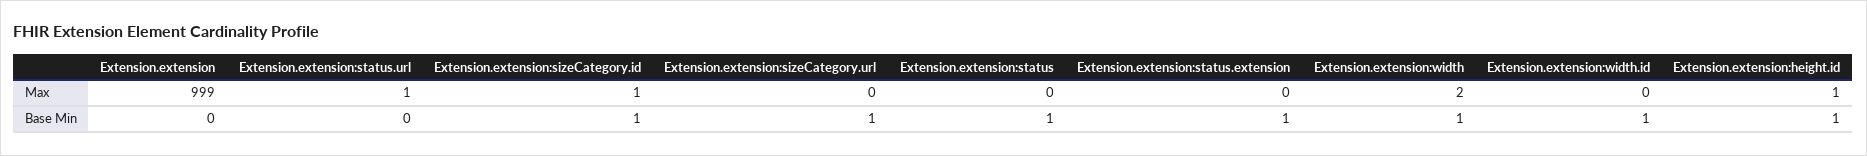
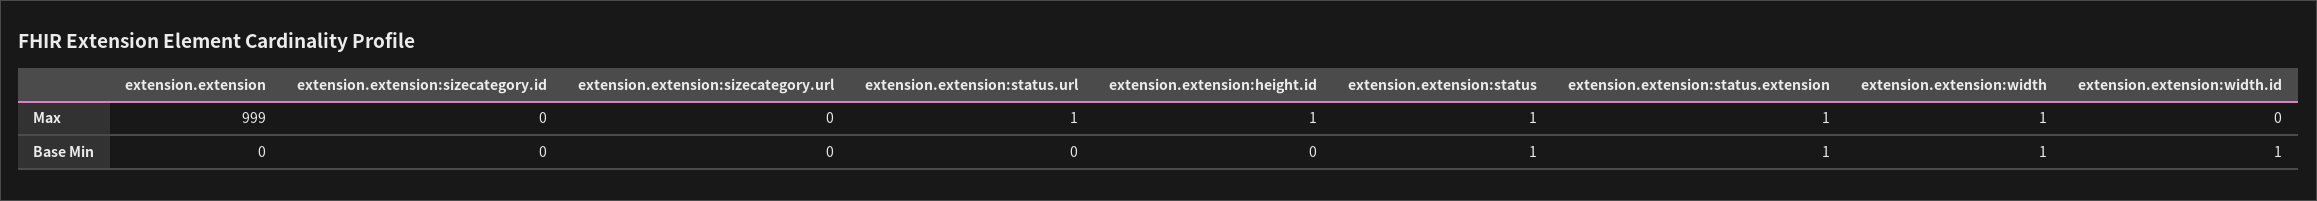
  {
    "Extension.extension": {
      "Max": 999,
      "Base Min": 0
    },
    "Extension.extension:status.url": {
      "Max": 1,
      "Base Min": 0
    },
    "Extension.extension:sizeCategory.id": {
-     "Max": 1,
+     "Max": 0,
-     "Base Min": 1
+     "Base Min": 0
    },
    "Extension.extension:sizeCategory.url": {
      "Max": 0,
-     "Base Min": 1
+     "Base Min": 0
    },
    "Extension.extension:status": {
-     "Max": 0,
+     "Max": 1,
      "Base Min": 1
    },
    "Extension.extension:status.extension": {
-     "Max": 0,
+     "Max": 1,
      "Base Min": 1
    },
    "Extension.extension:width": {
-     "Max": 2,
+     "Max": 1,
      "Base Min": 1
    },
    "Extension.extension:width.id": {
      "Max": 0,
      "Base Min": 1
    },
    "Extension.extension:height.id": {
      "Max": 1,
-     "Base Min": 1
+     "Base Min": 0
    }
  }

